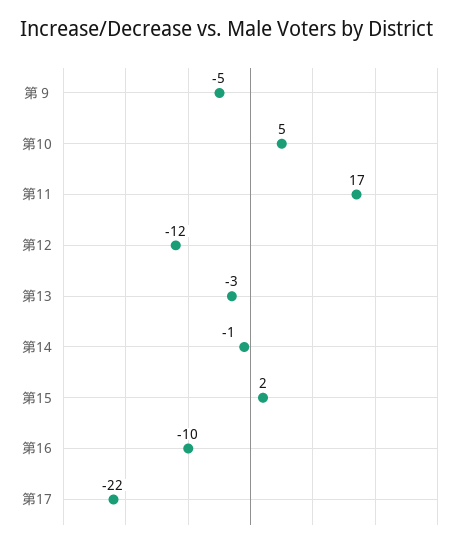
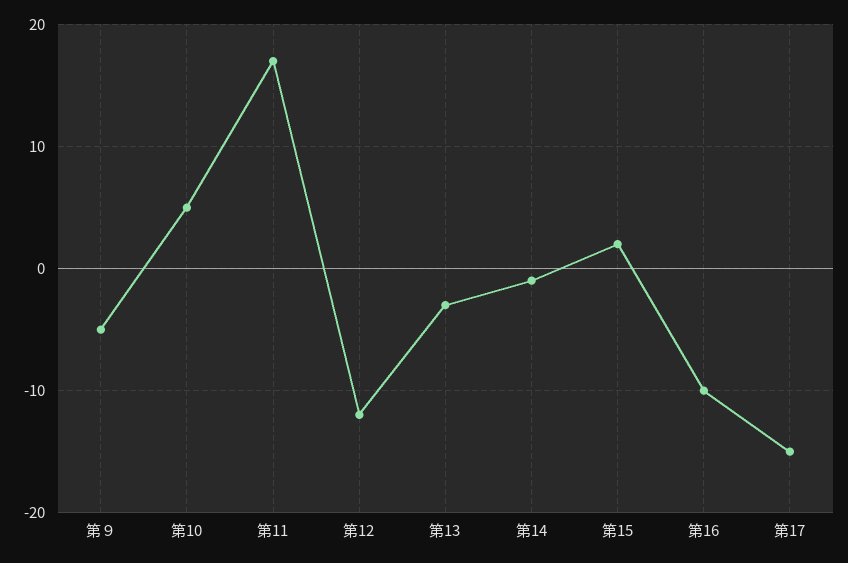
  {
    "第９": -5,
    "第10": 5,
    "第11": 17,
    "第12": -12,
    "第13": -3,
    "第14": -1,
    "第15": 2,
    "第16": -10,
-   "第17": -22
+   "第17": -15
  }

